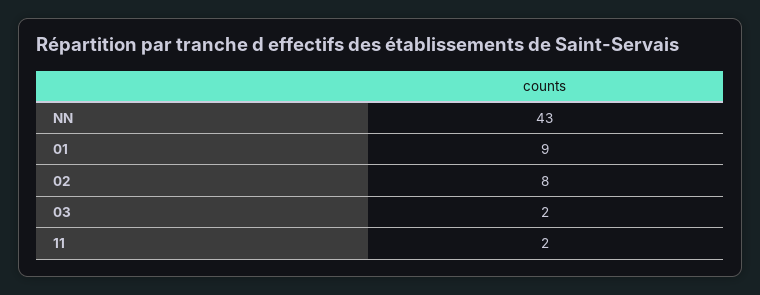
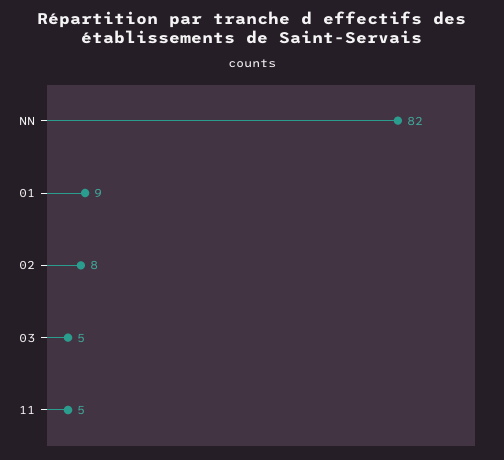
  {
-   "NN": 43,
+   "NN": 82,
    "01": 9,
    "02": 8,
-   "03": 2,
+   "03": 5,
-   "11": 2
+   "11": 5
  }

